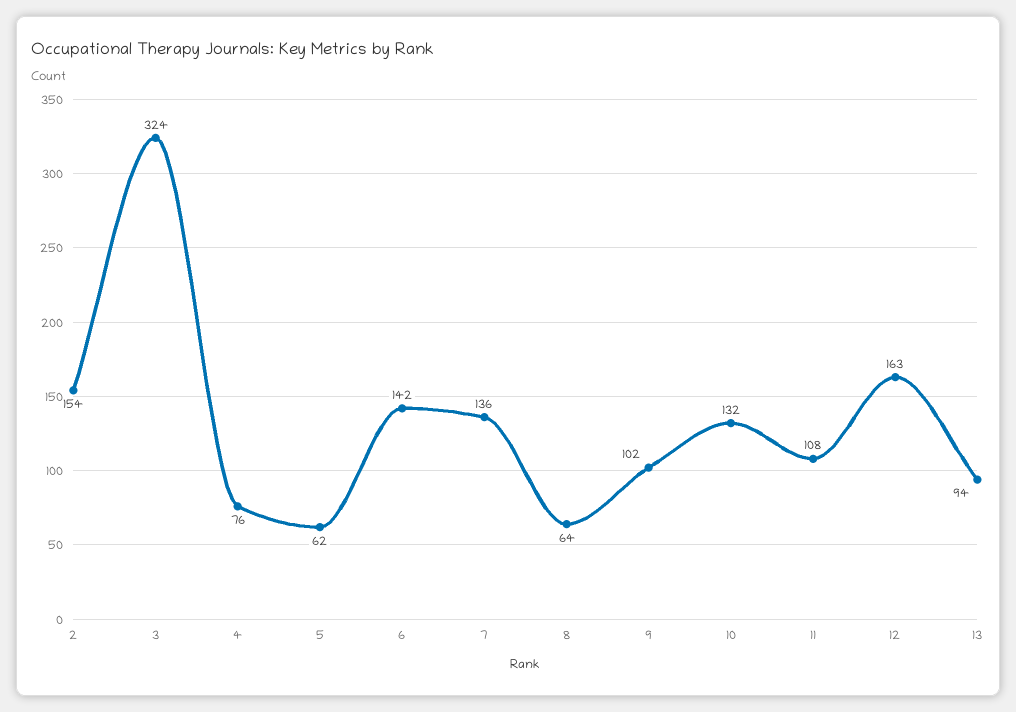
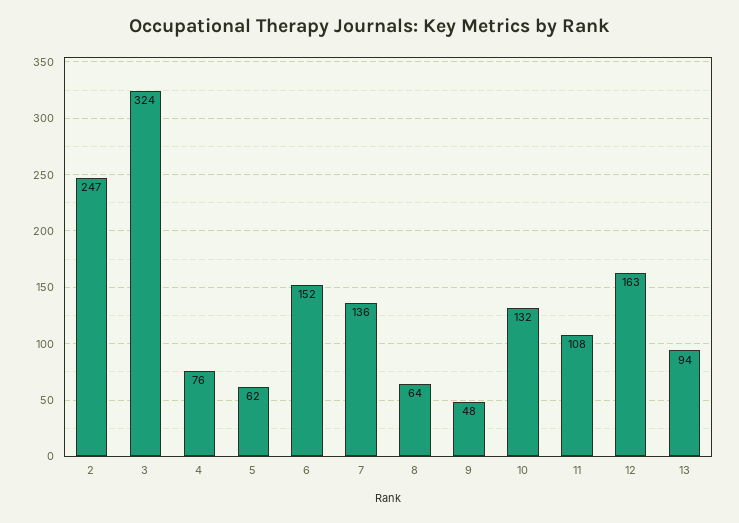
  {
-   "2": 154,
+   "2": 247,
    "3": 324,
    "4": 76,
    "5": 62,
-   "6": 142,
+   "6": 152,
    "7": 136,
    "8": 64,
-   "9": 102,
+   "9": 48,
    "10": 132,
    "11": 108,
    "12": 163,
    "13": 94
  }

